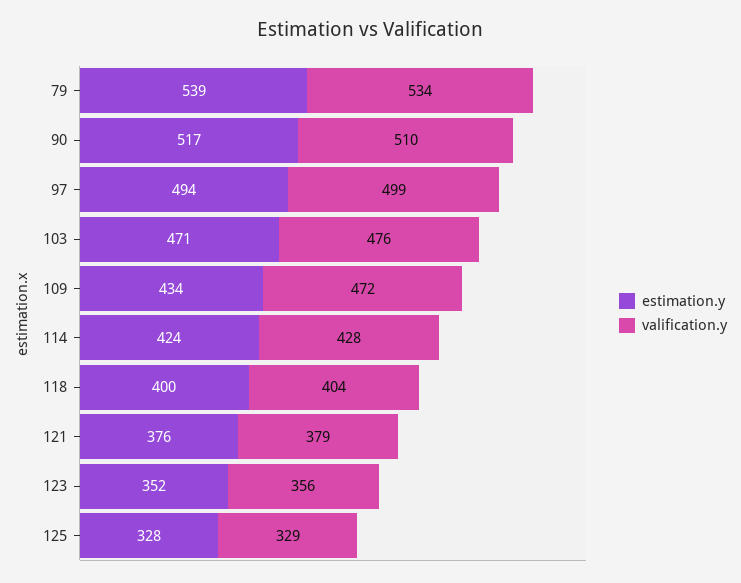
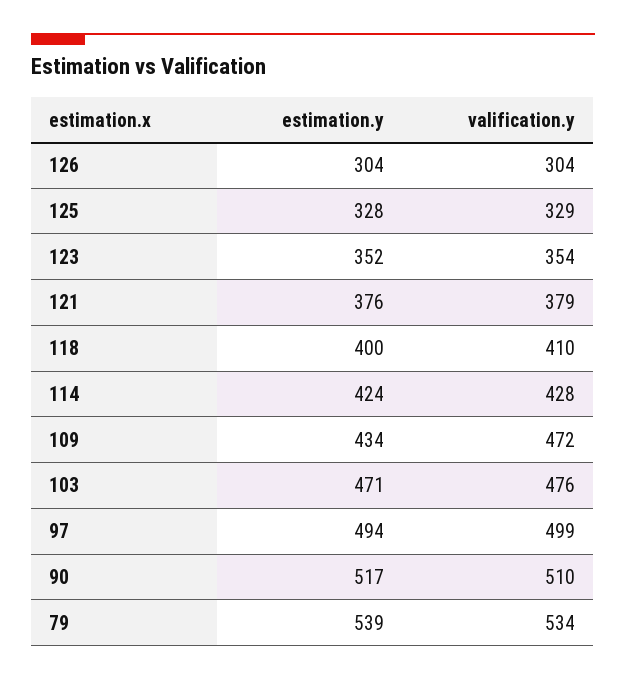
  {
    "estimation.y": {
      "79": 539,
      "90": 517,
      "97": 494,
      "103": 471,
      "109": 434,
      "114": 424,
      "118": 400,
      "121": 376,
      "123": 352,
-     "125": 328
+     "125": 328,
+     "126": 304
    },
    "valification.y": {
      "79": 534,
      "90": 510,
      "97": 499,
      "103": 476,
      "109": 472,
      "114": 428,
-     "118": 404,
+     "118": 410,
      "121": 379,
-     "123": 356,
+     "123": 354,
-     "125": 329
+     "125": 329,
+     "126": 304
    }
  }

